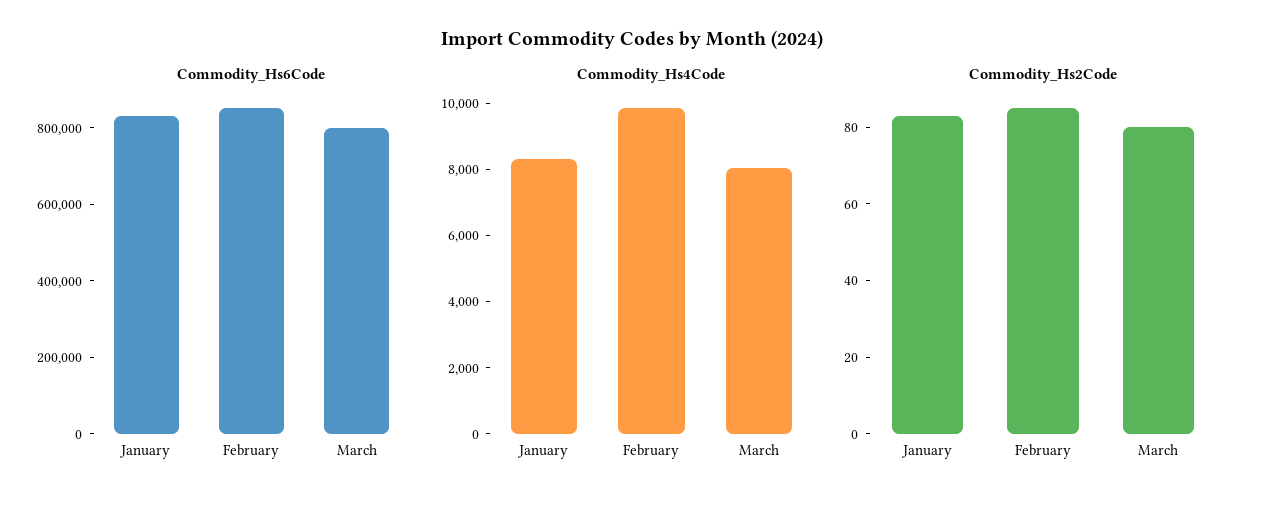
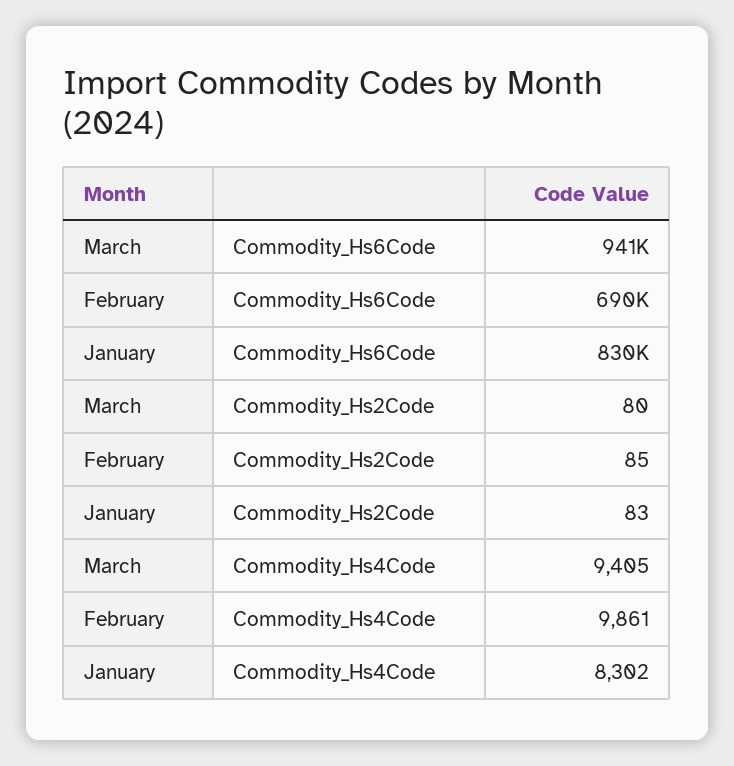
  {
    "Commodity_Hs6Code": {
      "January": 830000,
-     "February": 850000,
+     "February": 690000,
-     "March": 800000
+     "March": 941000
    },
    "Commodity_Hs4Code": {
      "January": 8302,
      "February": 9861,
-     "March": 8000
+     "March": 9405
    },
    "Commodity_Hs2Code": {
      "January": 83,
      "February": 85,
      "March": 80
    }
  }

